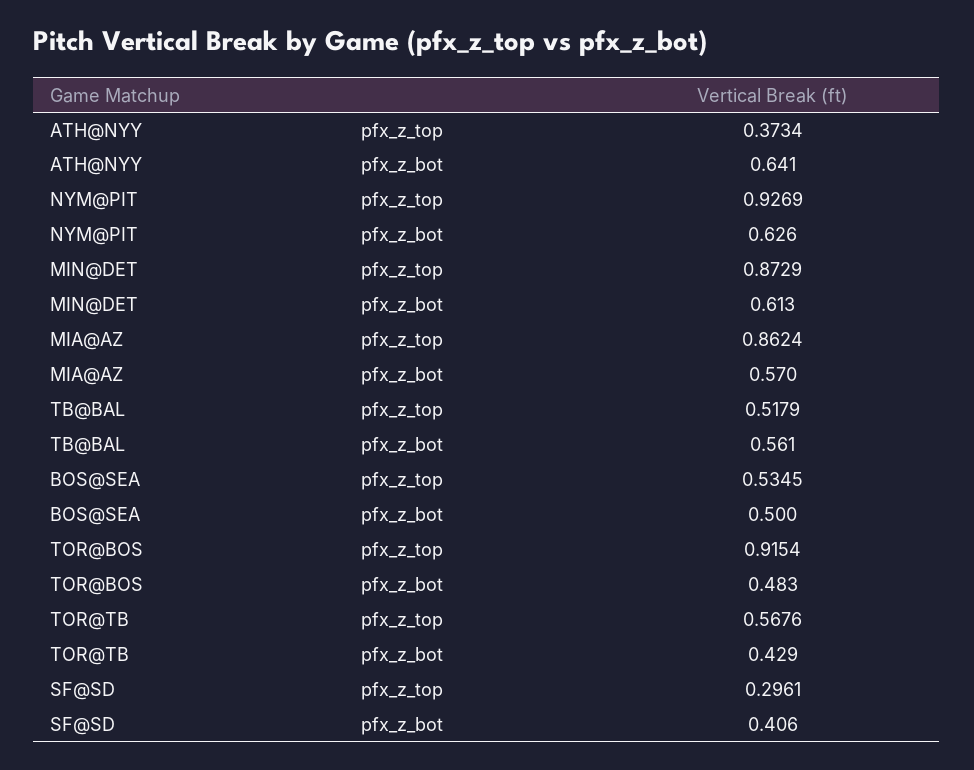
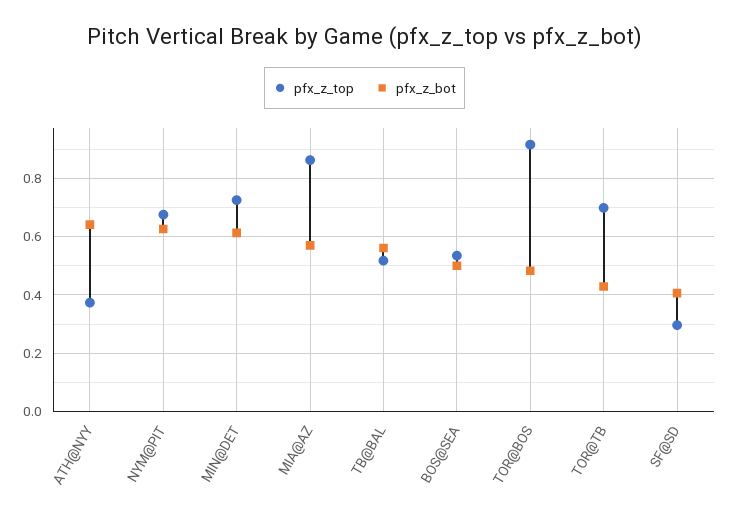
  {
    "pfx_z_top": {
      "ATH@NYY": 0.3734,
-     "NYM@PIT": 0.9269,
+     "NYM@PIT": 0.675,
-     "MIN@DET": 0.8729,
+     "MIN@DET": 0.725,
      "MIA@AZ": 0.8624,
      "TB@BAL": 0.5179,
      "BOS@SEA": 0.5345,
      "TOR@BOS": 0.9154,
-     "TOR@TB": 0.5676,
+     "TOR@TB": 0.7,
      "SF@SD": 0.2961
    },
    "pfx_z_bot": {
      "ATH@NYY": 0.641,
      "NYM@PIT": 0.626,
      "MIN@DET": 0.613,
      "MIA@AZ": 0.57,
      "TB@BAL": 0.561,
      "BOS@SEA": 0.5,
      "TOR@BOS": 0.483,
      "TOR@TB": 0.429,
      "SF@SD": 0.406
    }
  }

